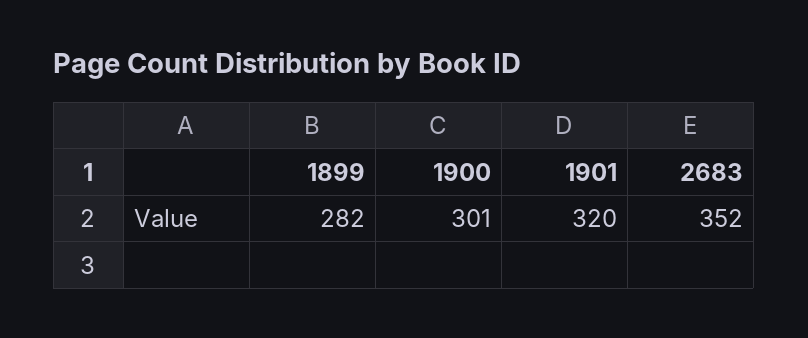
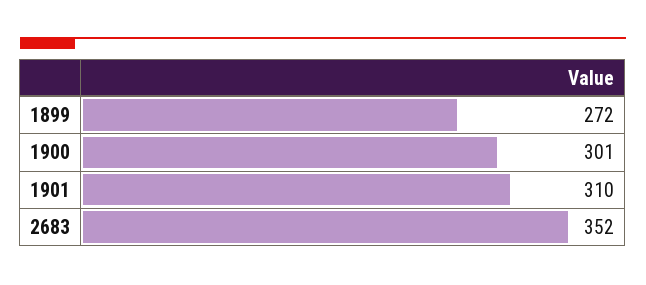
  {
-   "1899": 282,
+   "1899": 272,
    "1900": 301,
-   "1901": 320,
+   "1901": 310,
    "2683": 352
  }

